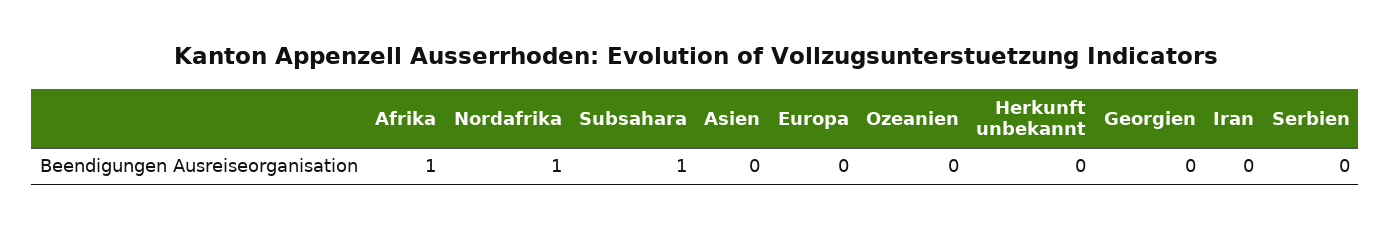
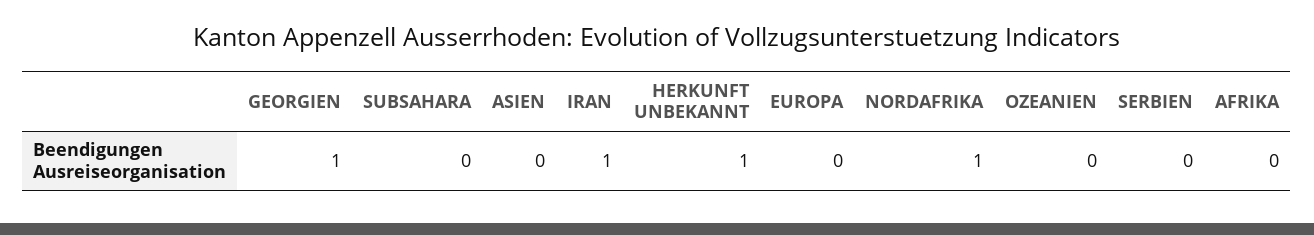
  {
-   "Afrika": 1,
+   "Afrika": 0,
    "Nordafrika": 1,
-   "Subsahara": 1,
+   "Subsahara": 0,
    "Asien": 0,
    "Europa": 0,
    "Ozeanien": 0,
-   "Herkunft unbekannt": 0,
+   "Herkunft unbekannt": 1,
-   "Georgien": 0,
+   "Georgien": 1,
-   "Iran": 0,
+   "Iran": 1,
    "Serbien": 0
  }

